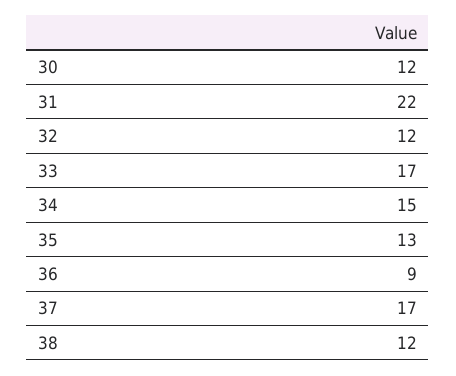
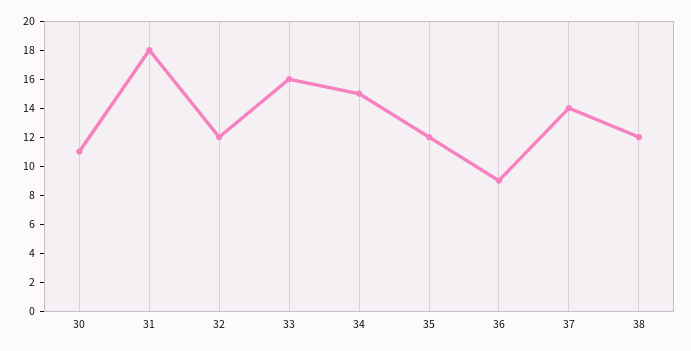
  {
-   "30": 12,
+   "30": 11,
-   "31": 22,
+   "31": 18,
    "32": 12,
-   "33": 17,
+   "33": 16,
    "34": 15,
-   "35": 13,
+   "35": 12,
    "36": 9,
-   "37": 17,
+   "37": 14,
    "38": 12
  }

